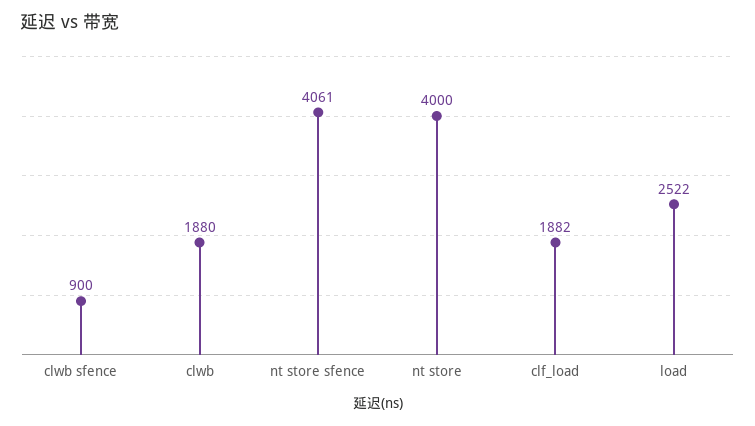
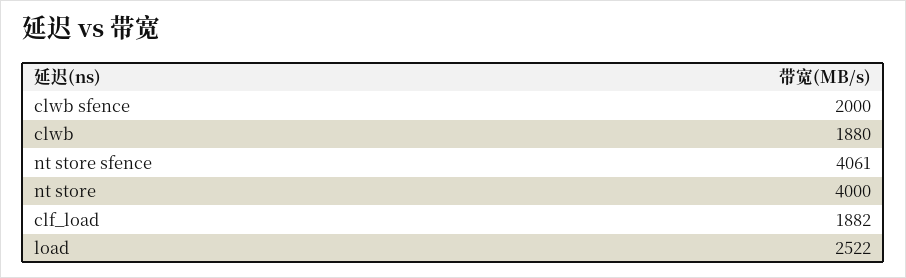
  {
-   "clwb sfence": 900,
+   "clwb sfence": 2000,
    "clwb": 1880,
    "nt store sfence": 4061,
    "nt store": 4000,
    "clf_load": 1882,
    "load": 2522
  }

